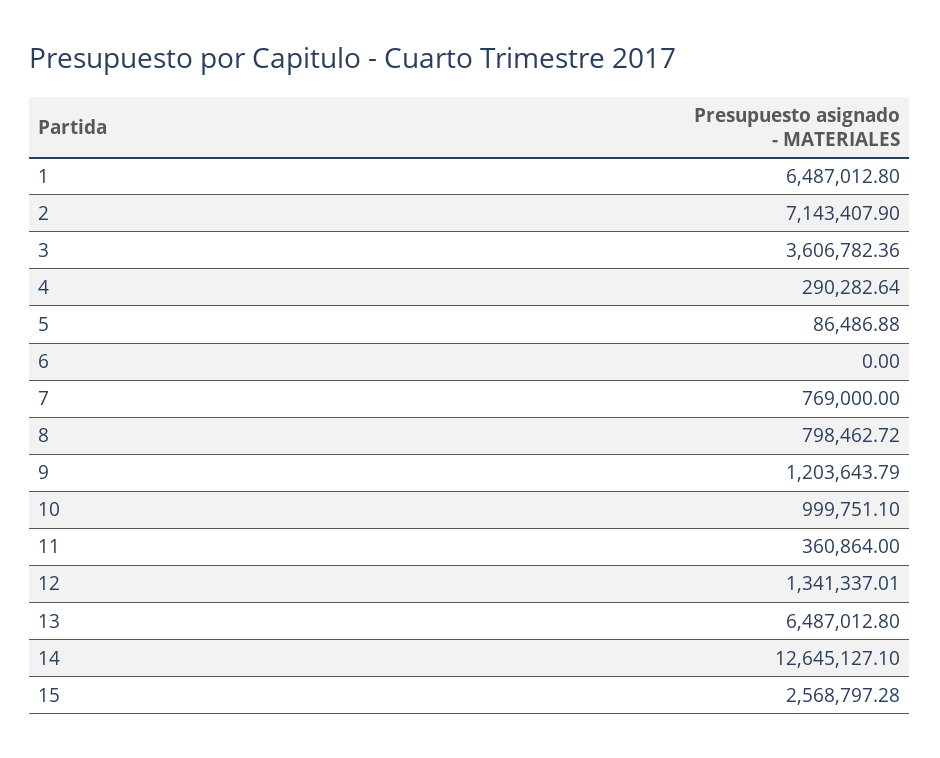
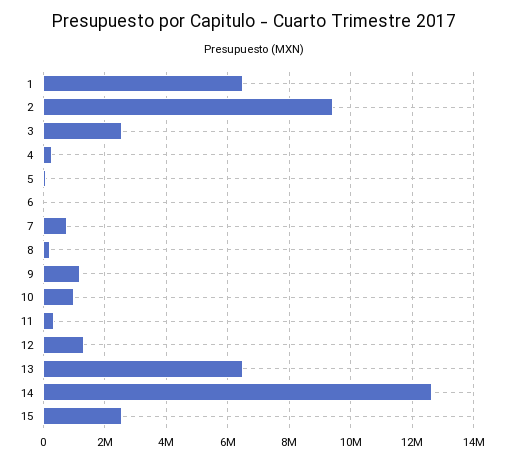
  {
    "1": 6487012.8,
-   "2": 7143407.9,
+   "2": 9400000,
-   "3": 3606782.36,
+   "3": 2600000,
    "4": 290282.64,
    "5": 86486.88,
    "6": 0,
    "7": 769000,
-   "8": 798462.72,
+   "8": 200000,
    "9": 1203643.79,
    "10": 999751.1,
    "11": 360864,
    "12": 1341337.01,
    "13": 6487012.8,
    "14": 12645127.1,
    "15": 2568797.28
  }

